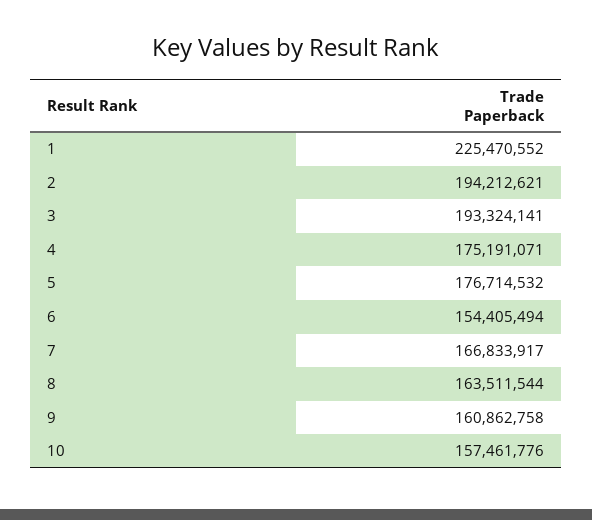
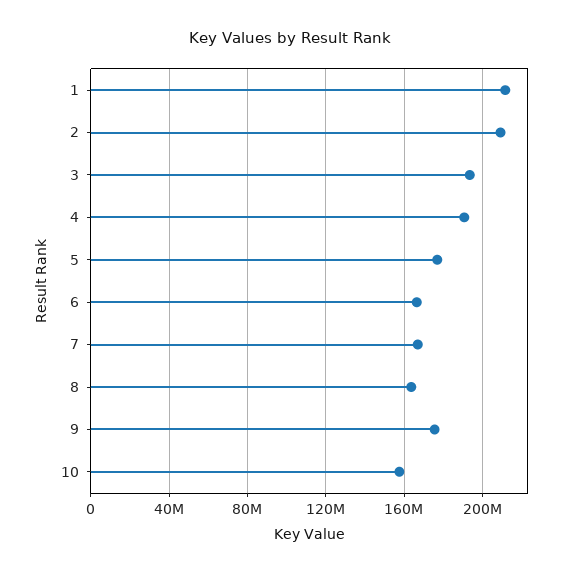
  {
-   "1": 225470552,
+   "1": 210000000,
-   "2": 194212621,
+   "2": 210000000,
    "3": 193324141,
-   "4": 175191071,
+   "4": 190000000,
    "5": 176714532,
-   "6": 154405494,
+   "6": 165000000,
    "7": 166833917,
    "8": 163511544,
-   "9": 160862758,
+   "9": 175000000,
    "10": 157461776
  }

